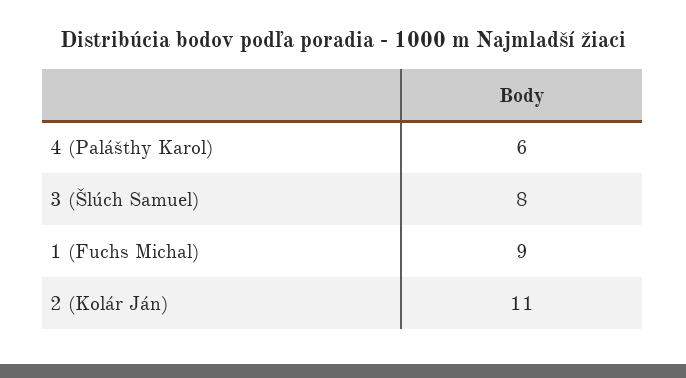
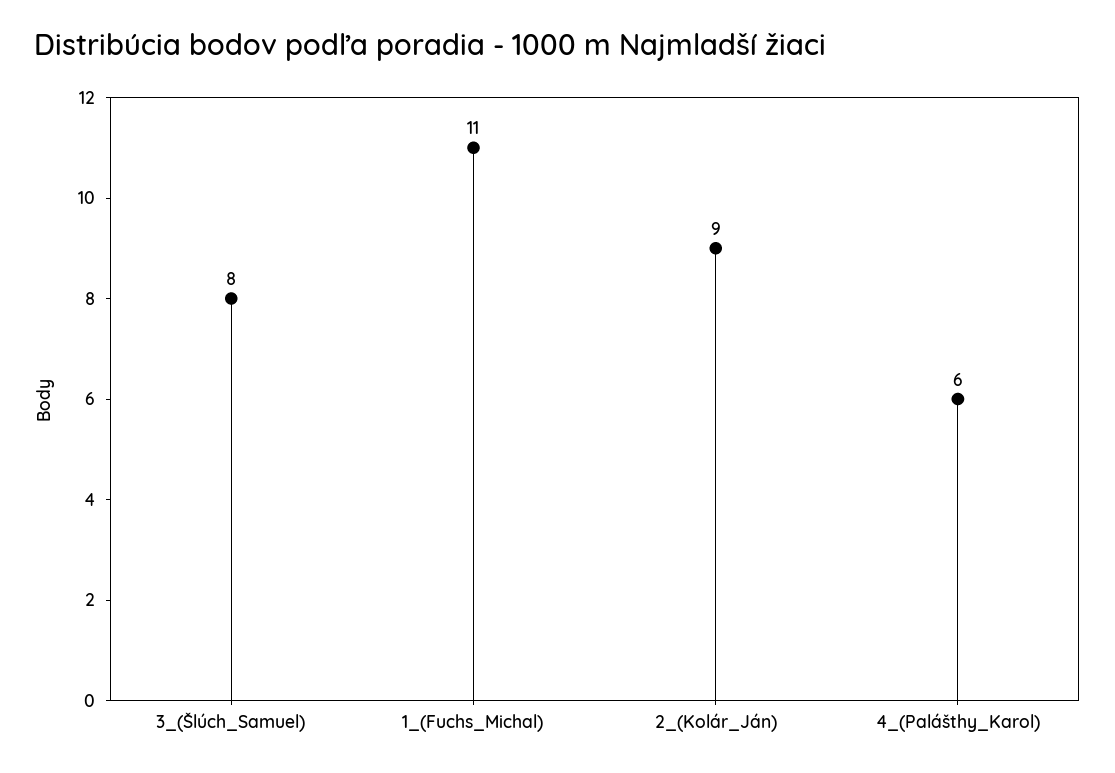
  {
    "4 (Palášthy Karol)": 6,
    "3 (Šlúch Samuel)": 8,
-   "1 (Fuchs Michal)": 9,
+   "1 (Fuchs Michal)": 11,
-   "2 (Kolár Ján)": 11
+   "2 (Kolár Ján)": 9
  }

